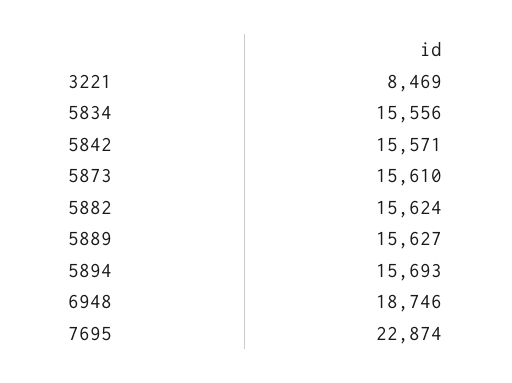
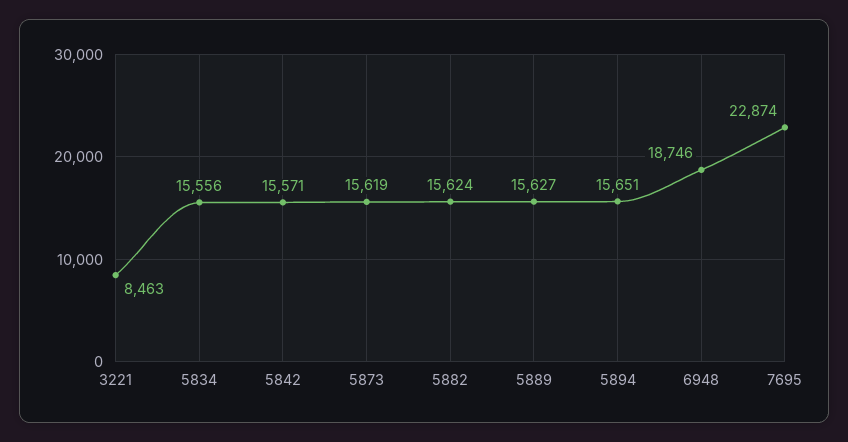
  {
-   "3221": 8469,
+   "3221": 8463,
    "5834": 15556,
    "5842": 15571,
-   "5873": 15610,
+   "5873": 15619,
    "5882": 15624,
    "5889": 15627,
-   "5894": 15693,
+   "5894": 15651,
    "6948": 18746,
    "7695": 22874
  }

